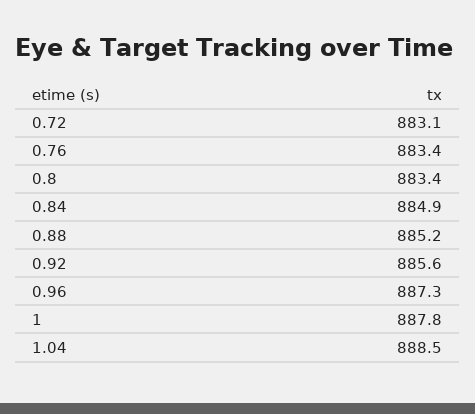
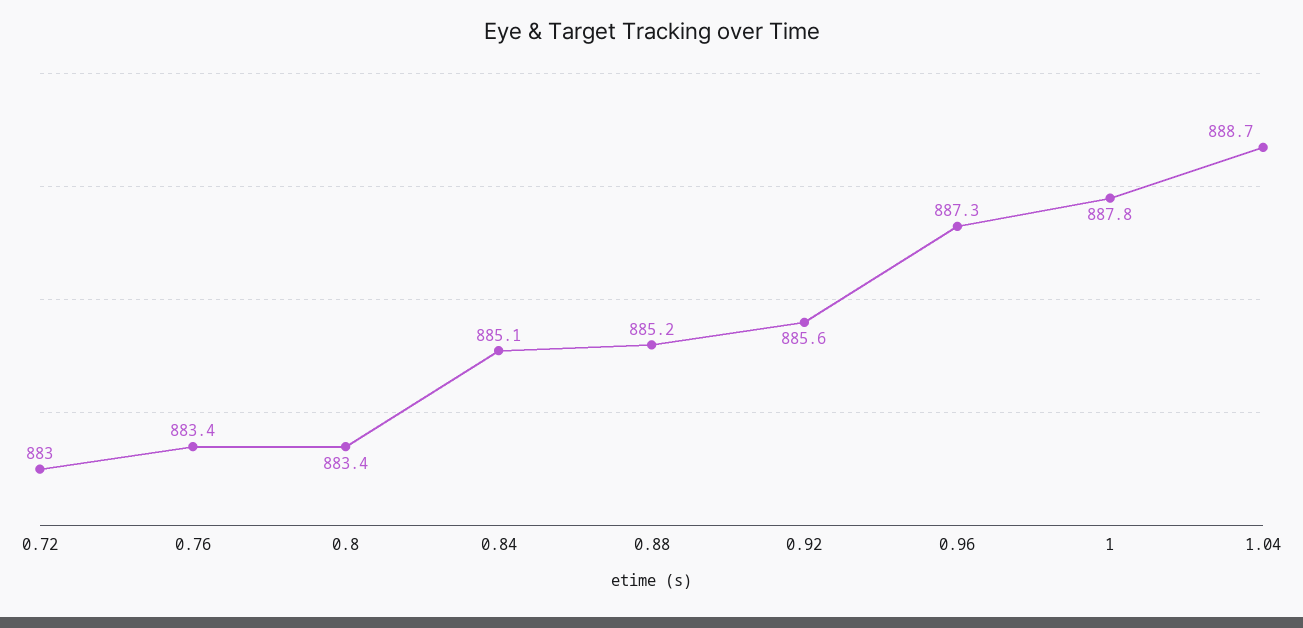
  {
-   "0.72": 883.1,
+   "0.72": 883,
    "0.76": 883.4,
    "0.8": 883.4,
-   "0.84": 884.9,
+   "0.84": 885.1,
    "0.88": 885.2,
    "0.92": 885.6,
    "0.96": 887.3,
    "1": 887.8,
-   "1.04": 888.5
+   "1.04": 888.7
  }

